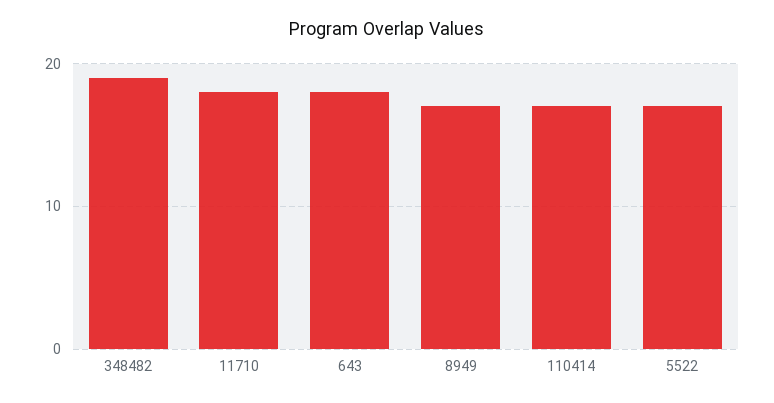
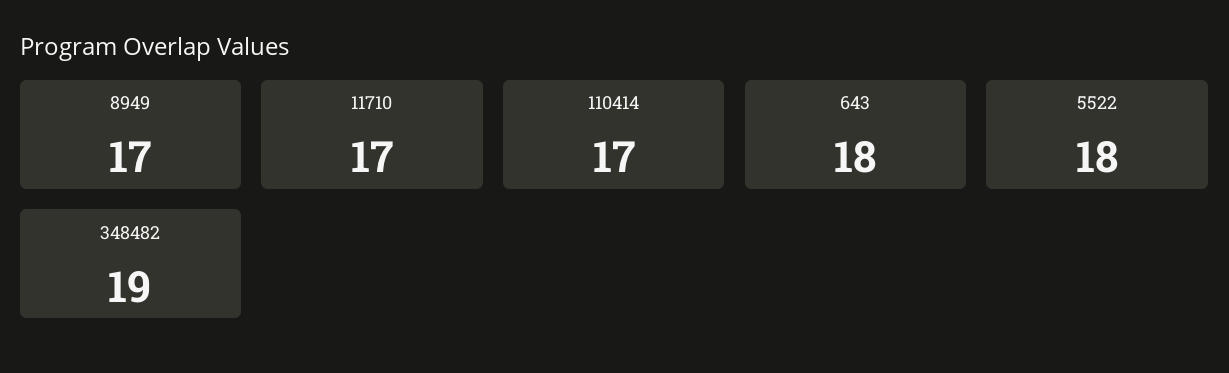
  {
    "348482": 19,
-   "11710": 18,
+   "11710": 17,
    "643": 18,
    "8949": 17,
    "110414": 17,
-   "5522": 17
+   "5522": 18
  }

